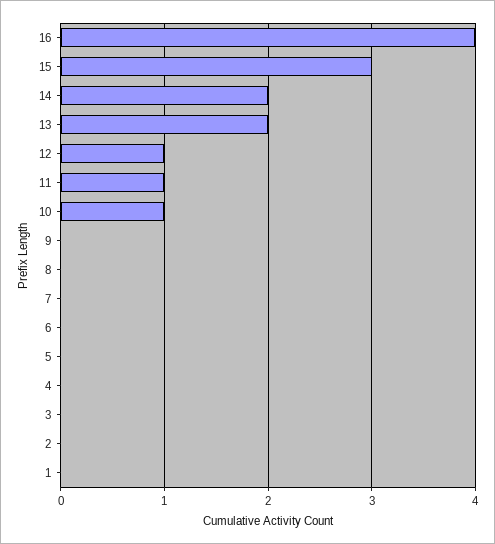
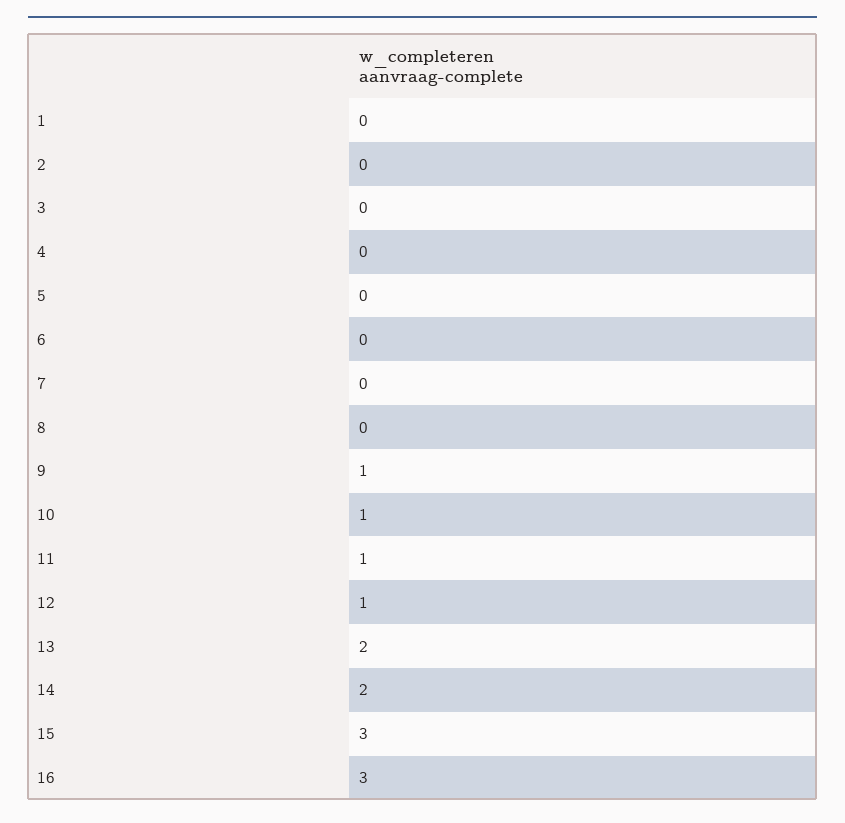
  {
-   "16": 4,
+   "16": 3,
    "15": 3,
    "14": 2,
    "13": 2,
    "12": 1,
    "11": 1,
    "10": 1,
-   "9": 0,
+   "9": 1,
    "8": 0,
    "7": 0,
    "6": 0,
    "5": 0,
    "4": 0,
    "3": 0,
    "2": 0,
    "1": 0
  }

